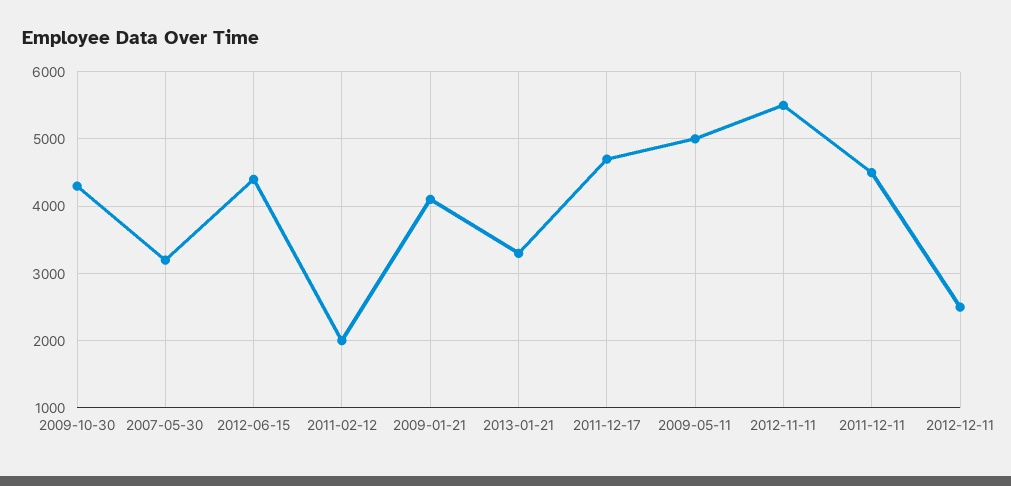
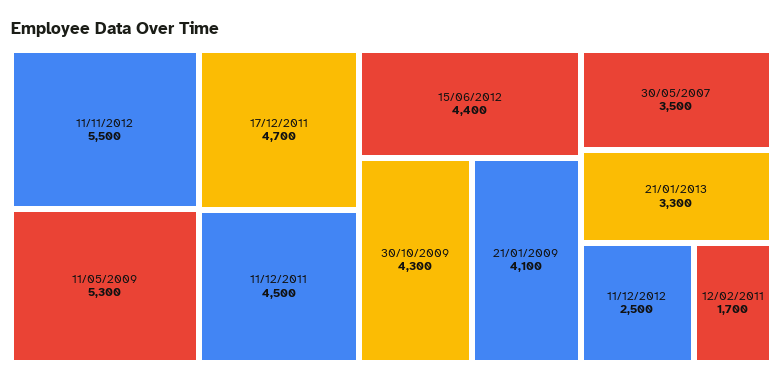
  {
    "2009-10-30": 4300,
-   "2007-05-30": 3200,
+   "2007-05-30": 3500,
    "2012-06-15": 4400,
-   "2011-02-12": 2000,
+   "2011-02-12": 1700,
    "2009-01-21": 4100,
    "2013-01-21": 3300,
    "2011-12-17": 4700,
-   "2009-05-11": 5000,
+   "2009-05-11": 5300,
    "2012-11-11": 5500,
    "2011-12-11": 4500,
    "2012-12-11": 2500
  }

